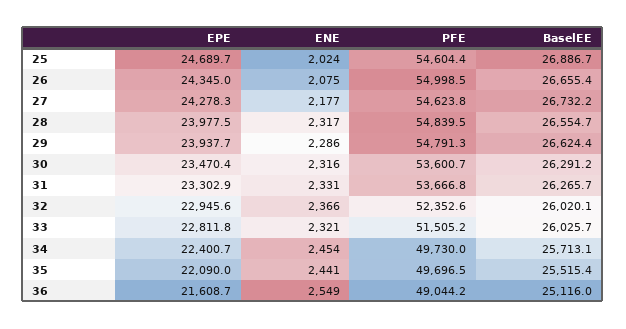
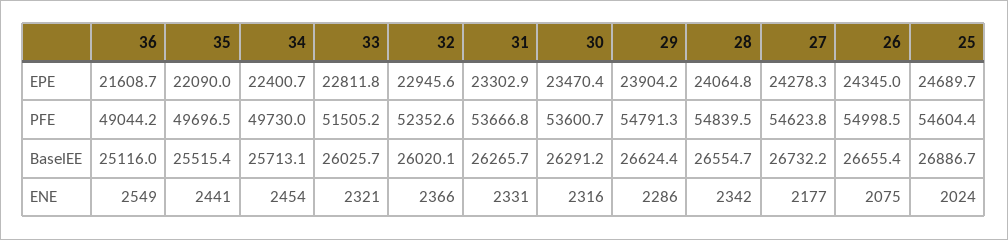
  {
    "EPE": {
      "25": 24689.7,
      "26": 24345,
      "27": 24278.3,
-     "28": 23977.5,
+     "28": 24064.8,
-     "29": 23937.7,
+     "29": 23904.2,
      "30": 23470.4,
      "31": 23302.9,
      "32": 22945.6,
      "33": 22811.8,
      "34": 22400.7,
      "35": 22090,
      "36": 21608.7
    },
    "ENE": {
      "25": 2024,
      "26": 2075,
      "27": 2177,
-     "28": 2317,
+     "28": 2342,
      "29": 2286,
      "30": 2316,
      "31": 2331,
      "32": 2366,
      "33": 2321,
      "34": 2454,
      "35": 2441,
      "36": 2549
    },
    "PFE": {
      "25": 54604.4,
      "26": 54998.5,
      "27": 54623.8,
      "28": 54839.5,
      "29": 54791.3,
      "30": 53600.7,
      "31": 53666.8,
      "32": 52352.6,
      "33": 51505.2,
      "34": 49730,
      "35": 49696.5,
      "36": 49044.2
    },
    "BaselEE": {
      "25": 26886.7,
      "26": 26655.4,
      "27": 26732.2,
      "28": 26554.7,
      "29": 26624.4,
      "30": 26291.2,
      "31": 26265.7,
      "32": 26020.1,
      "33": 26025.7,
      "34": 25713.1,
      "35": 25515.4,
      "36": 25116
    }
  }

